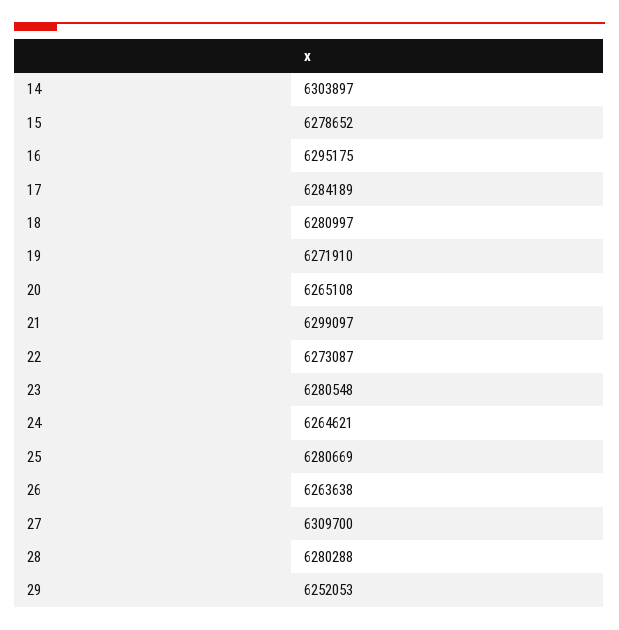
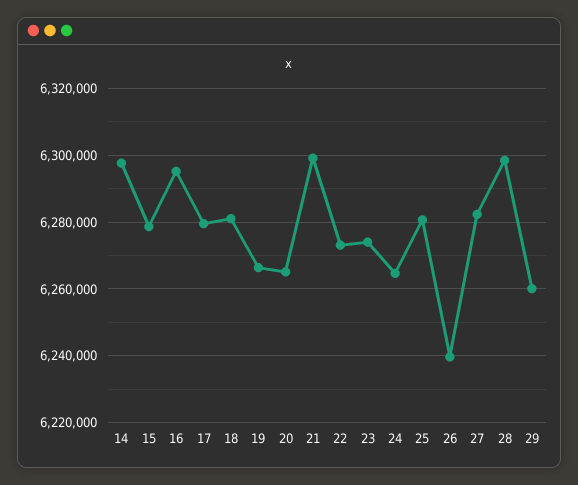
  {
-   "14": 6303897,
+   "14": 6298000,
    "15": 6278652,
    "16": 6295175,
-   "17": 6284189,
+   "17": 6280000,
    "18": 6280997,
-   "19": 6271910,
+   "19": 6266000,
    "20": 6265108,
    "21": 6299097,
    "22": 6273087,
-   "23": 6280548,
+   "23": 6274000,
    "24": 6264621,
    "25": 6280669,
-   "26": 6263638,
+   "26": 6240000,
-   "27": 6309700,
+   "27": 6282000,
-   "28": 6280288,
+   "28": 6298000,
-   "29": 6252053
+   "29": 6260000
  }

